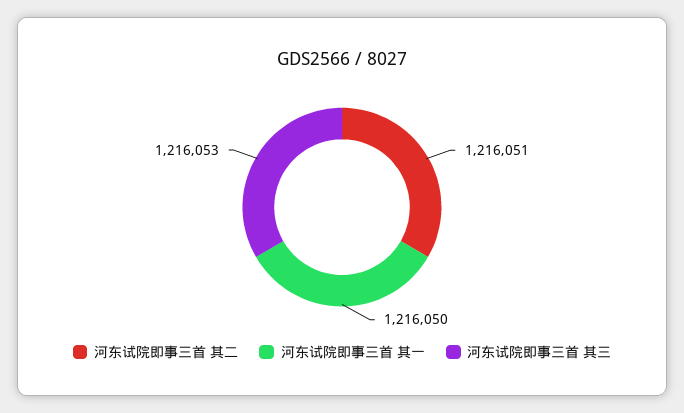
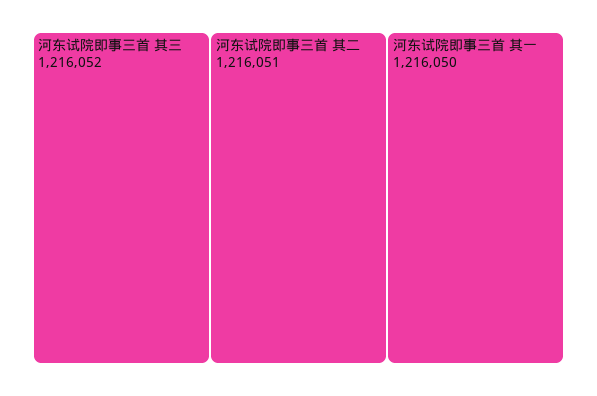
  {
    "河东试院即事三首 其二": 1216051,
    "河东试院即事三首 其一": 1216050,
-   "河东试院即事三首 其三": 1216053
+   "河东试院即事三首 其三": 1216052
  }

